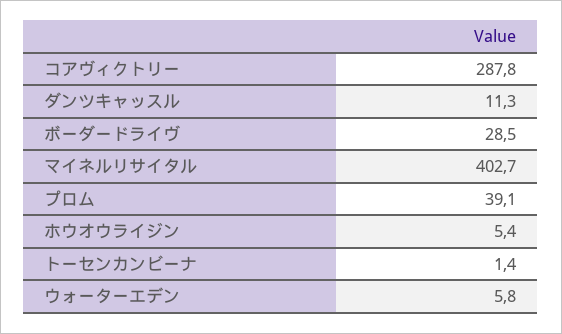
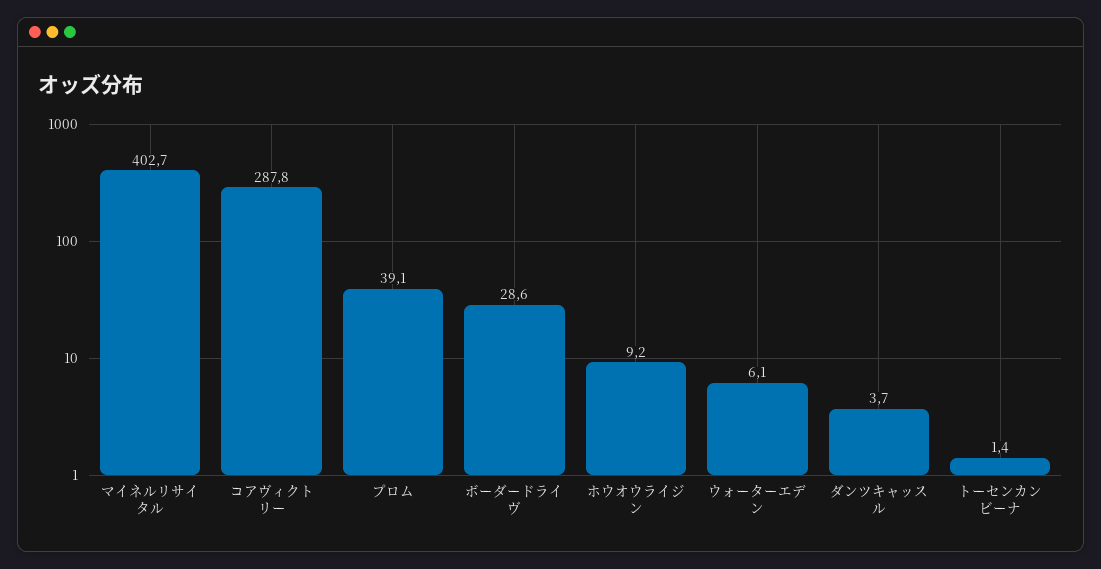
  {
    "コアヴィクトリー": 287.8,
-   "ダンツキャッスル": 11.3,
+   "ダンツキャッスル": 3.7,
-   "ボーダードライヴ": 28.5,
+   "ボーダードライヴ": 28.6,
    "マイネルリサイタル": 402.7,
    "プロム": 39.1,
-   "ホウオウライジン": 5.4,
+   "ホウオウライジン": 9.2,
    "トーセンカンビーナ": 1.4,
-   "ウォーターエデン": 5.8
+   "ウォーターエデン": 6.1
  }

